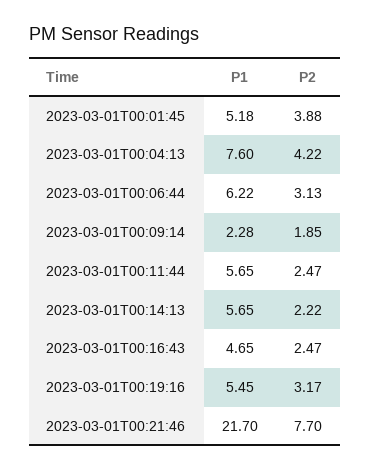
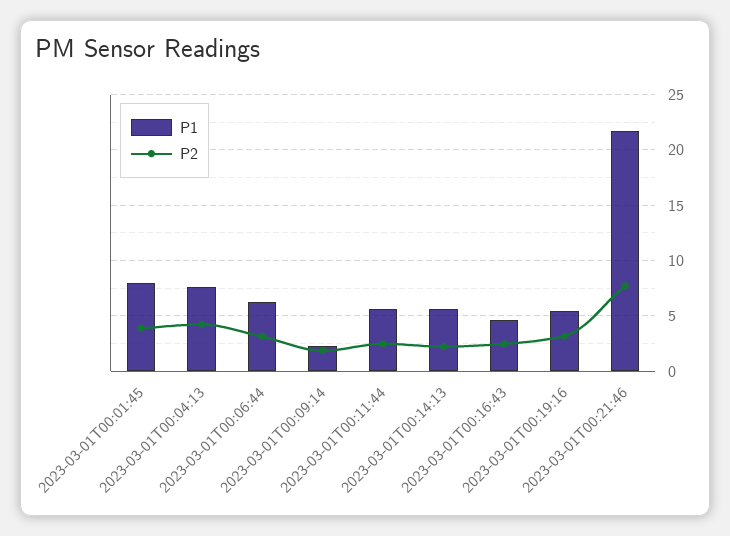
  {
    "P1": {
-     "2023-03-01T00:01:45": 5.18,
+     "2023-03-01T00:01:45": 8,
      "2023-03-01T00:04:13": 7.6,
      "2023-03-01T00:06:44": 6.22,
      "2023-03-01T00:09:14": 2.28,
      "2023-03-01T00:11:44": 5.65,
      "2023-03-01T00:14:13": 5.65,
      "2023-03-01T00:16:43": 4.65,
      "2023-03-01T00:19:16": 5.45,
      "2023-03-01T00:21:46": 21.7
    },
    "P2": {
      "2023-03-01T00:01:45": 3.88,
      "2023-03-01T00:04:13": 4.22,
      "2023-03-01T00:06:44": 3.13,
      "2023-03-01T00:09:14": 1.85,
      "2023-03-01T00:11:44": 2.47,
      "2023-03-01T00:14:13": 2.22,
      "2023-03-01T00:16:43": 2.47,
      "2023-03-01T00:19:16": 3.17,
      "2023-03-01T00:21:46": 7.7
    }
  }

